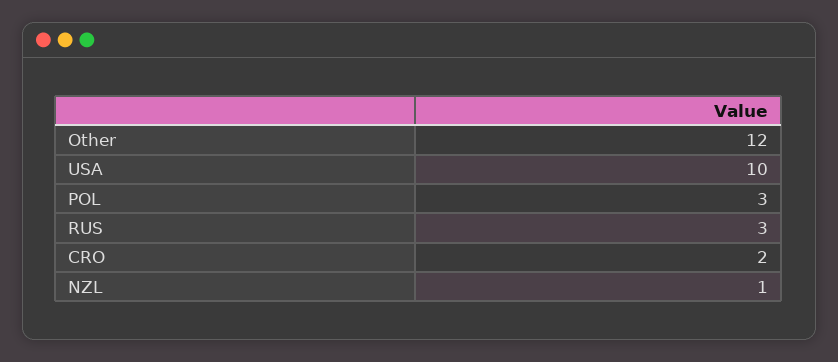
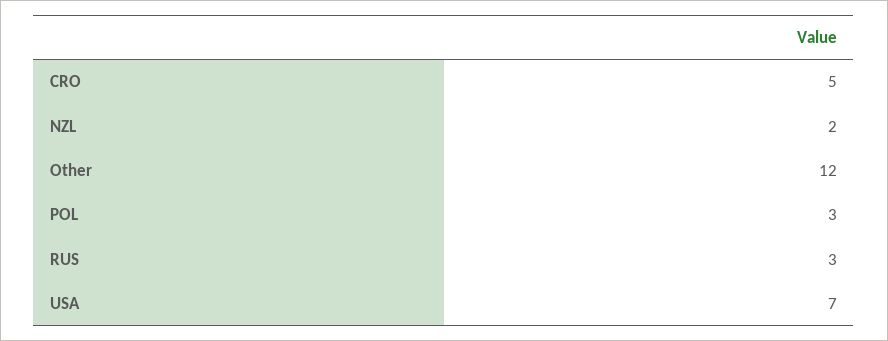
  {
    "Other": 12,
-   "USA": 10,
+   "USA": 7,
    "POL": 3,
    "RUS": 3,
-   "CRO": 2,
+   "CRO": 5,
-   "NZL": 1
+   "NZL": 2
  }

